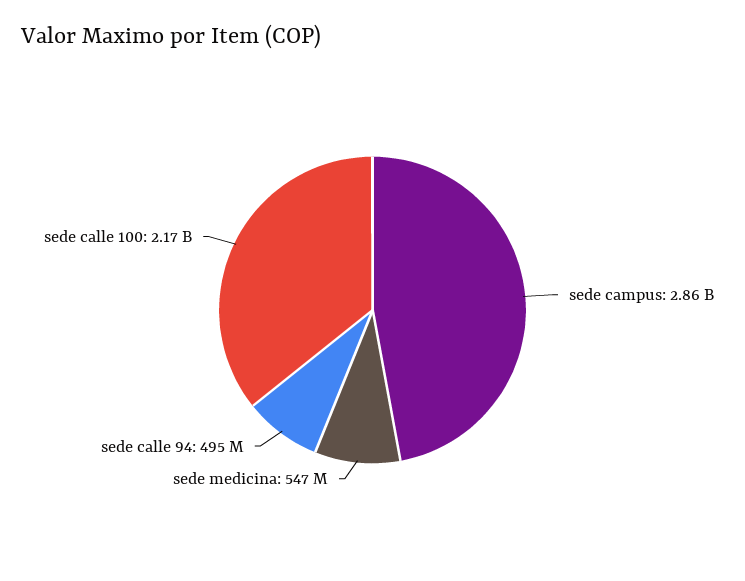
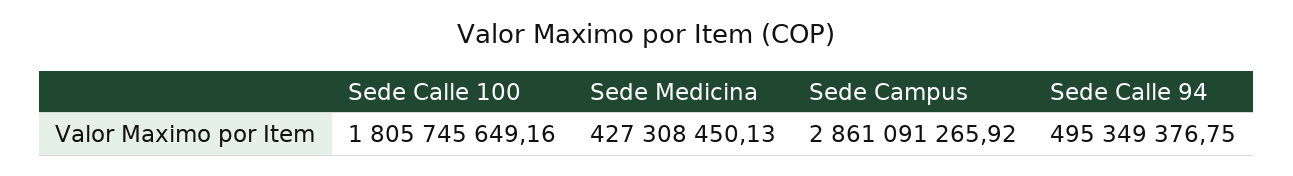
  {
    "sede campus": 2861091265.92,
-   "sede medicina": 547000000,
+   "sede medicina": 427308450.13,
    "sede calle 94": 495349376.75,
-   "sede calle 100": 2170000000
+   "sede calle 100": 1805745649.16
  }

